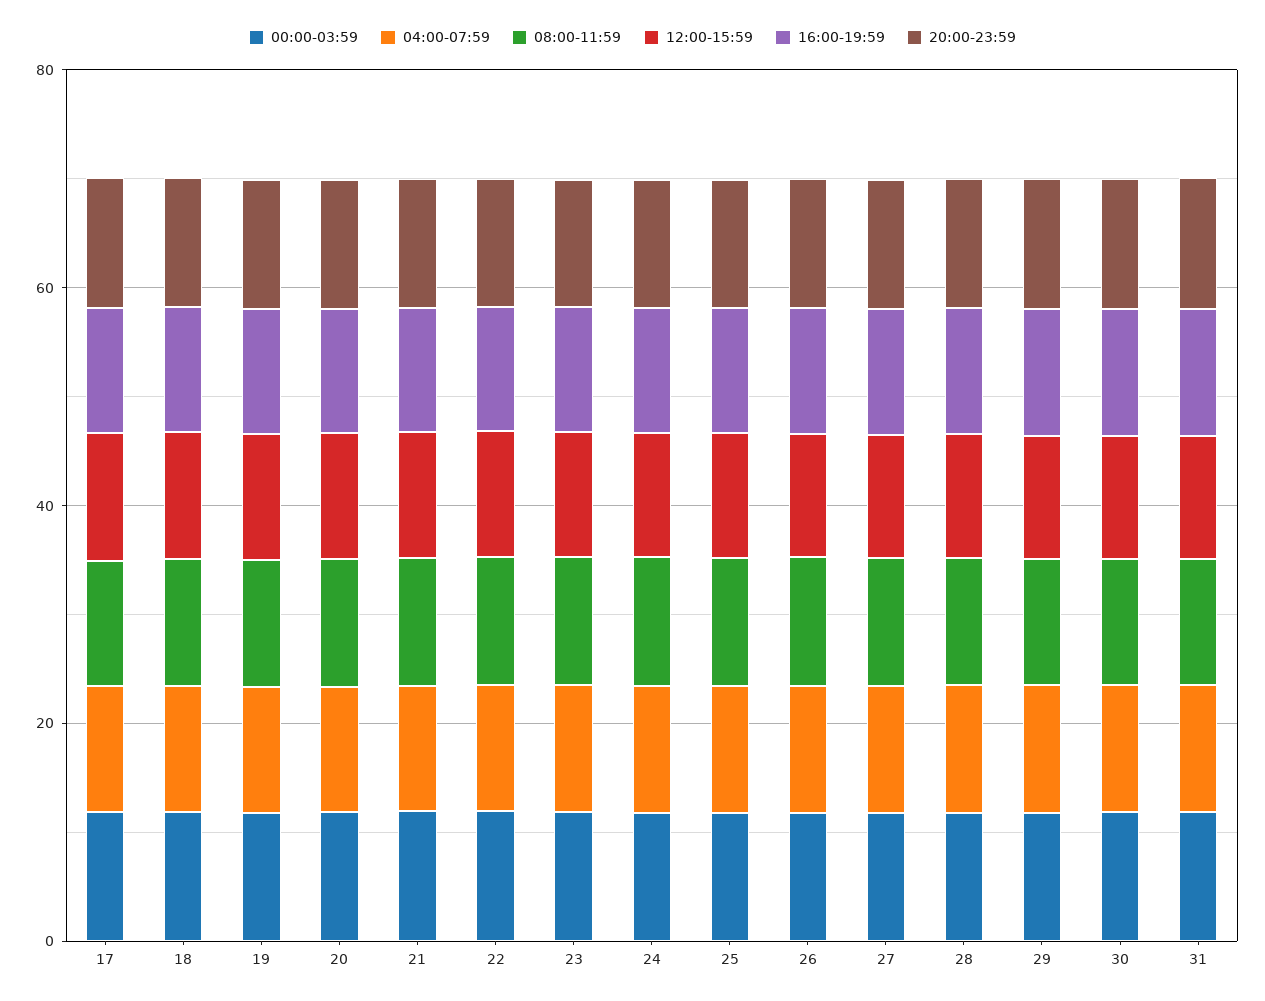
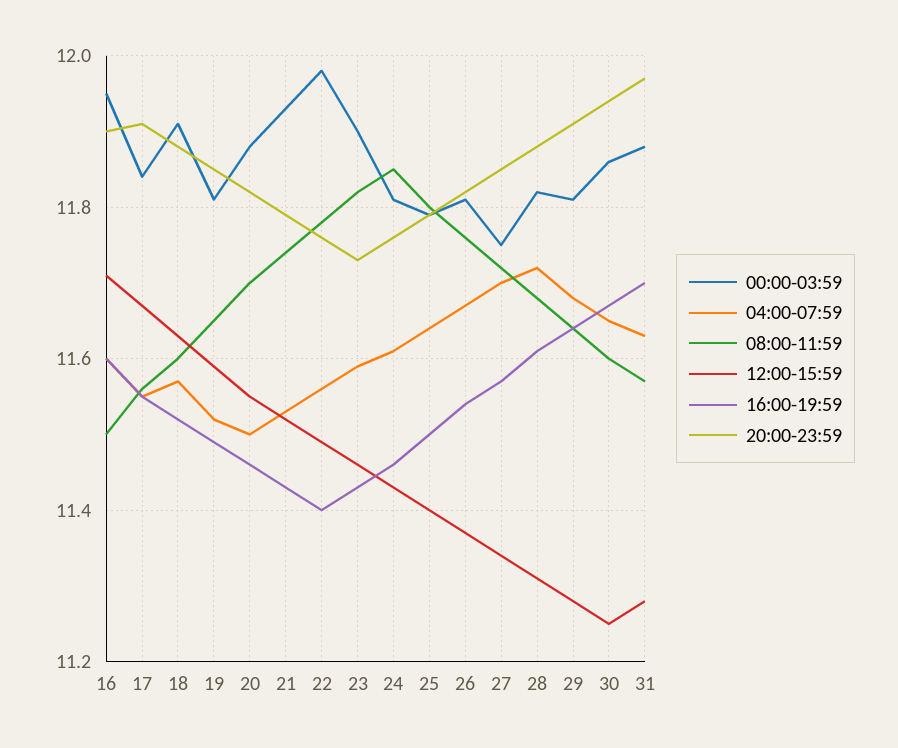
  {
    "00:00-03:59": {
      "17": 11.85,
      "18": 11.9,
      "19": 11.8,
      "20": 11.9,
      "21": 11.95,
      "22": 12,
      "23": 11.9,
      "24": 11.8,
      "25": 11.8,
      "26": 11.8,
      "27": 11.75,
      "28": 11.8,
      "29": 11.8,
      "30": 11.85,
-     "31": 11.9
+     "31": 11.9,
+     "16": 11.95
    },
    "04:00-07:59": {
      "17": 11.55,
      "18": 11.55,
      "19": 11.5,
      "20": 11.5,
      "21": 11.55,
      "22": 11.55,
      "23": 11.6,
      "24": 11.6,
      "25": 11.65,
      "26": 11.65,
      "27": 11.7,
      "28": 11.7,
      "29": 11.7,
      "30": 11.65,
-     "31": 11.65
+     "31": 11.65,
+     "16": 11.6
    },
    "08:00-11:59": {
      "17": 11.55,
      "18": 11.6,
      "19": 11.65,
      "20": 11.7,
      "21": 11.75,
      "22": 11.8,
      "23": 11.8,
      "24": 11.85,
      "25": 11.8,
      "26": 11.75,
      "27": 11.7,
      "28": 11.7,
      "29": 11.65,
      "30": 11.6,
-     "31": 11.55
+     "31": 11.55,
+     "16": 11.5
    },
    "12:00-15:59": {
      "17": 11.65,
      "18": 11.65,
      "19": 11.6,
      "20": 11.55,
      "21": 11.5,
      "22": 11.5,
      "23": 11.45,
      "24": 11.45,
      "25": 11.4,
      "26": 11.35,
      "27": 11.35,
      "28": 11.3,
      "29": 11.3,
      "30": 11.25,
-     "31": 11.3
+     "31": 11.3,
+     "16": 11.7
    },
    "16:00-19:59": {
      "17": 11.55,
      "18": 11.5,
      "19": 11.5,
      "20": 11.45,
      "21": 11.45,
      "22": 11.4,
      "23": 11.45,
      "24": 11.45,
      "25": 11.5,
      "26": 11.55,
      "27": 11.55,
      "28": 11.6,
      "29": 11.65,
      "30": 11.65,
-     "31": 11.7
+     "31": 11.7,
+     "16": 11.6
    },
    "20:00-23:59": {
      "17": 11.9,
      "18": 11.9,
      "19": 11.85,
      "20": 11.8,
      "21": 11.8,
      "22": 11.75,
      "23": 11.75,
      "24": 11.75,
      "25": 11.8,
      "26": 11.8,
      "27": 11.85,
      "28": 11.9,
      "29": 11.9,
      "30": 11.95,
-     "31": 11.95
+     "31": 11.95,
+     "16": 11.9
    }
  }

